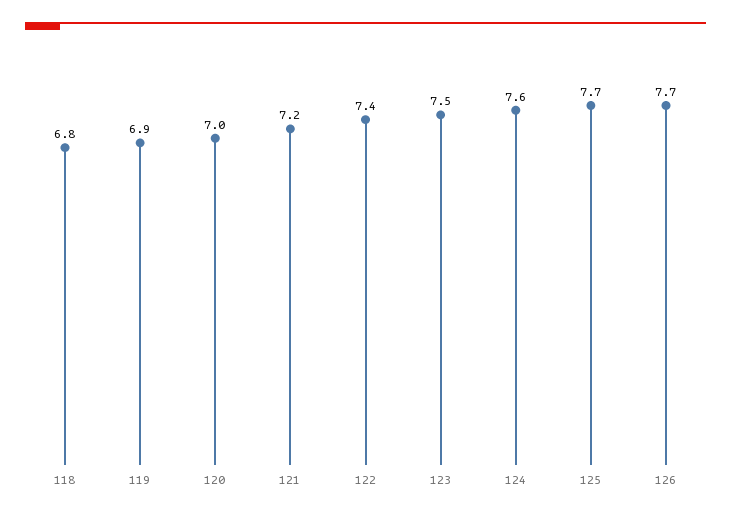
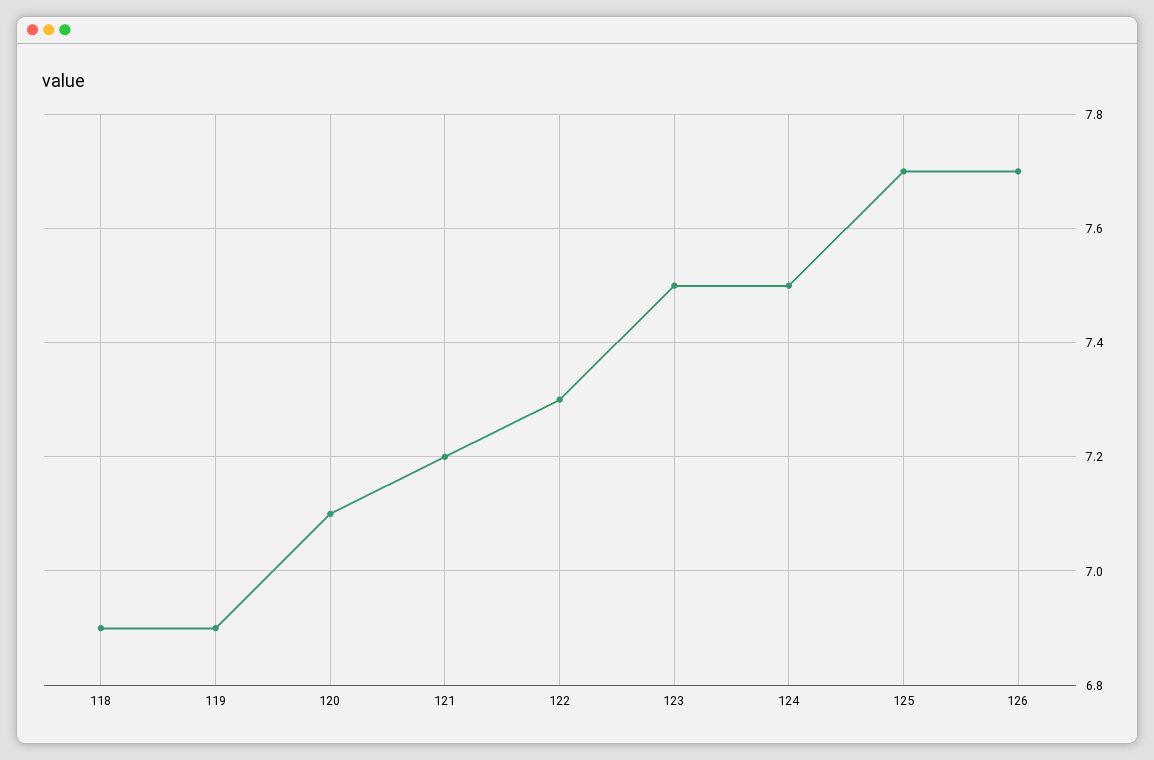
  {
-   "118": 6.8,
+   "118": 6.9,
    "119": 6.9,
-   "120": 7,
+   "120": 7.1,
    "121": 7.2,
-   "122": 7.4,
+   "122": 7.3,
    "123": 7.5,
-   "124": 7.6,
+   "124": 7.5,
    "125": 7.7,
    "126": 7.7
  }

